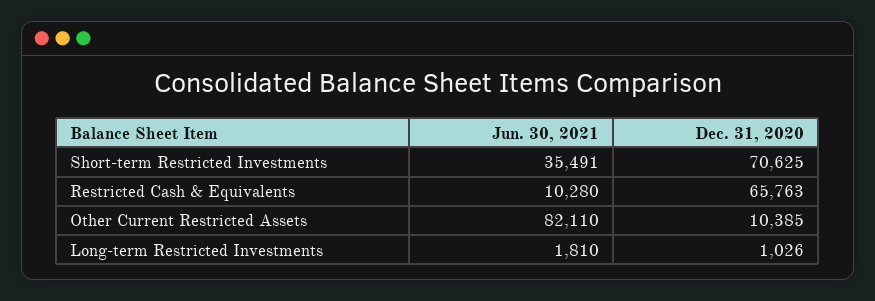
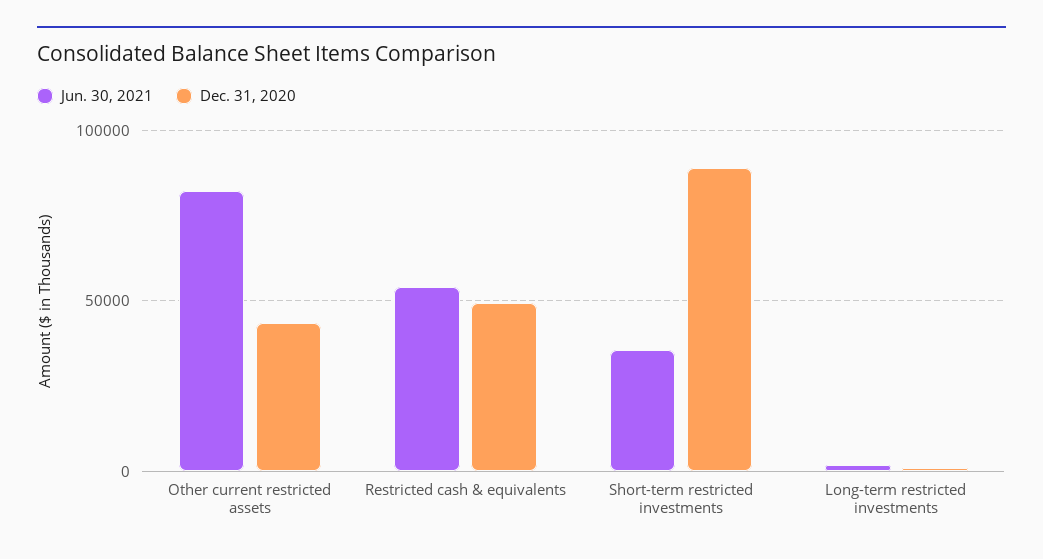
  {
    "Jun. 30, 2021": {
      "Short-term Restricted Investments": 35491,
-     "Restricted Cash & Equivalents": 10280,
+     "Restricted Cash & Equivalents": 55000,
      "Other Current Restricted Assets": 82110,
      "Long-term Restricted Investments": 1810
    },
    "Dec. 31, 2020": {
-     "Short-term Restricted Investments": 70625,
+     "Short-term Restricted Investments": 90000,
-     "Restricted Cash & Equivalents": 65763,
+     "Restricted Cash & Equivalents": 50000,
-     "Other Current Restricted Assets": 10385,
+     "Other Current Restricted Assets": 45000,
      "Long-term Restricted Investments": 1026
    }
  }

